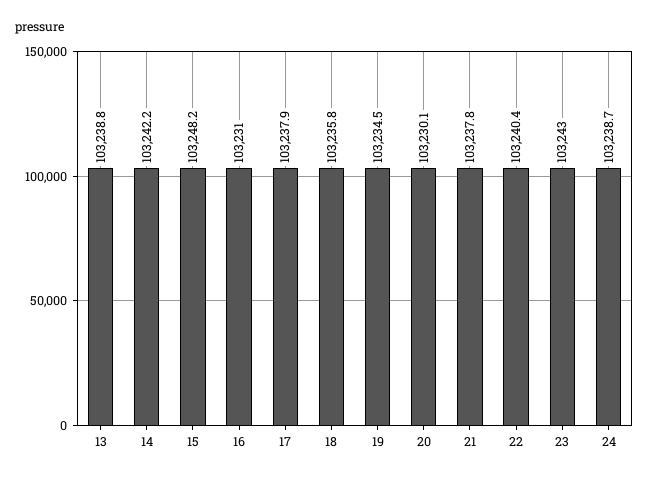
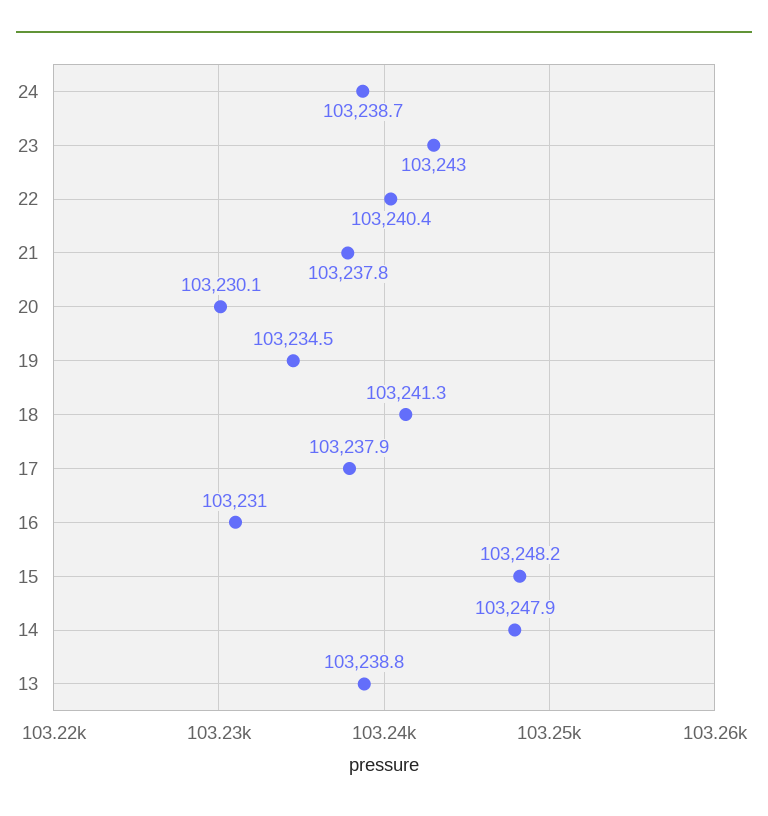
  {
    "13": 103238.8,
-   "14": 103242.2,
+   "14": 103247.9,
    "15": 103248.2,
    "16": 103231,
    "17": 103237.9,
-   "18": 103235.8,
+   "18": 103241.3,
    "19": 103234.5,
    "20": 103230.1,
    "21": 103237.8,
    "22": 103240.4,
    "23": 103243,
    "24": 103238.7
  }

